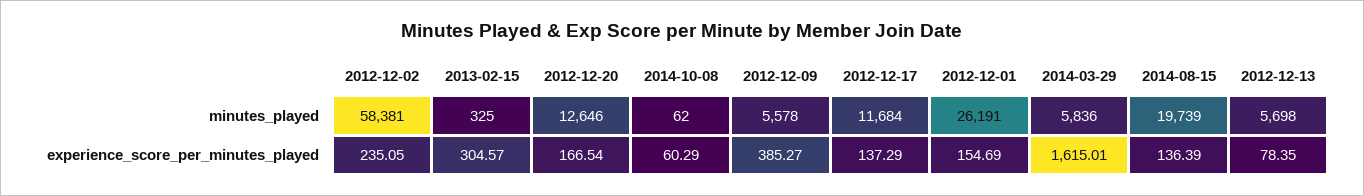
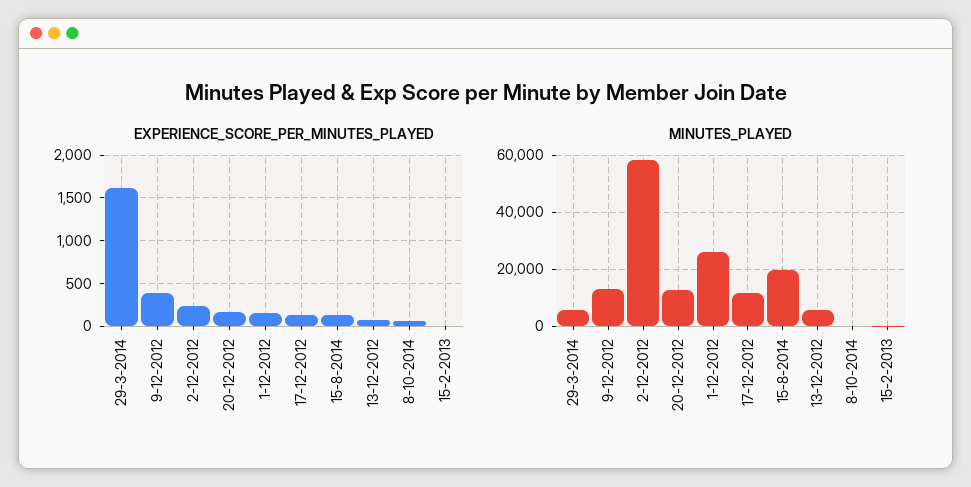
  {
    "minutes_played": {
      "2012-12-02": 58381,
      "2013-02-15": 325,
      "2012-12-20": 12646,
      "2014-10-08": 62,
-     "2012-12-09": 5578,
+     "2012-12-09": 12500,
      "2012-12-17": 11684,
      "2012-12-01": 26191,
      "2014-03-29": 5836,
      "2014-08-15": 19739,
      "2012-12-13": 5698
    },
    "experience_score_per_minutes_played": {
      "2012-12-02": 235.05,
-     "2013-02-15": 304.57,
+     "2013-02-15": 0,
      "2012-12-20": 166.54,
      "2014-10-08": 60.29,
      "2012-12-09": 385.27,
      "2012-12-17": 137.29,
      "2012-12-01": 154.69,
      "2014-03-29": 1615.01,
      "2014-08-15": 136.39,
      "2012-12-13": 78.35
    }
  }

